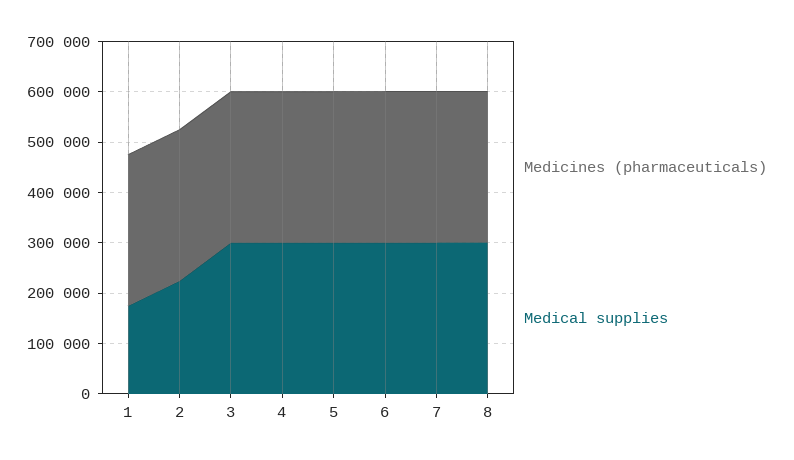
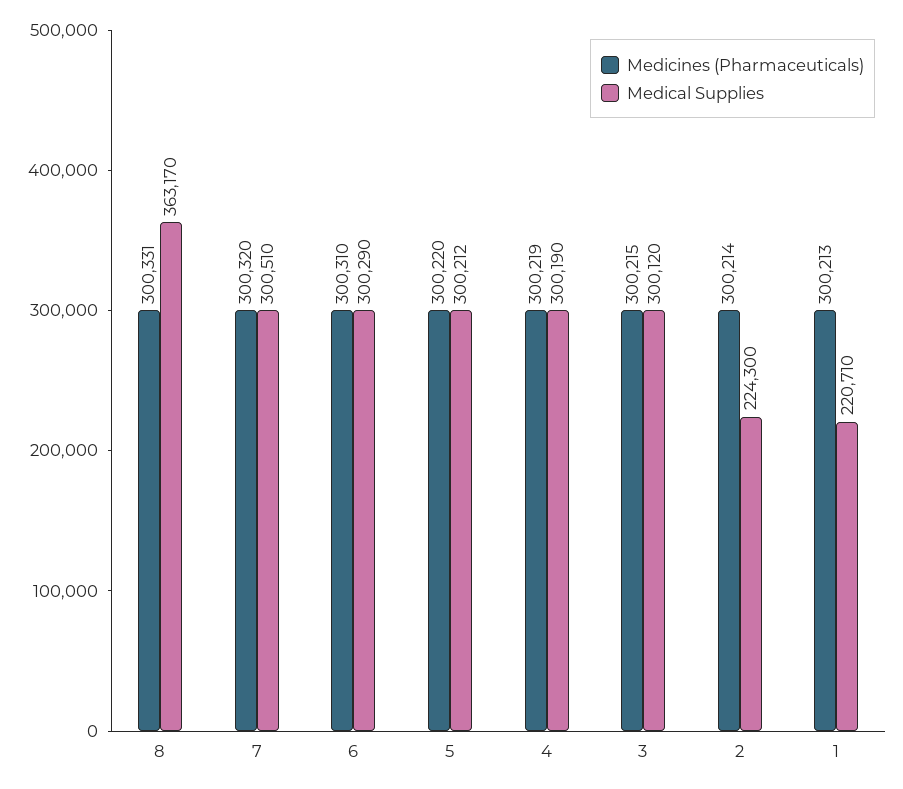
  {
    "Medicines (pharmaceuticals)": {
      "1": 300213,
      "2": 300214,
      "3": 300215,
      "4": 300219,
      "5": 300220,
      "6": 300310,
      "7": 300320,
      "8": 300331
    },
    "Medical supplies": {
-     "1": 180000,
+     "1": 220710,
      "2": 224300,
      "3": 300120,
      "4": 300190,
      "5": 300212,
      "6": 300290,
      "7": 300510,
-     "8": 300000
+     "8": 363170
    }
  }

